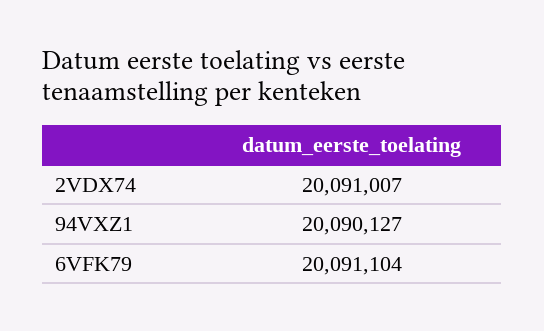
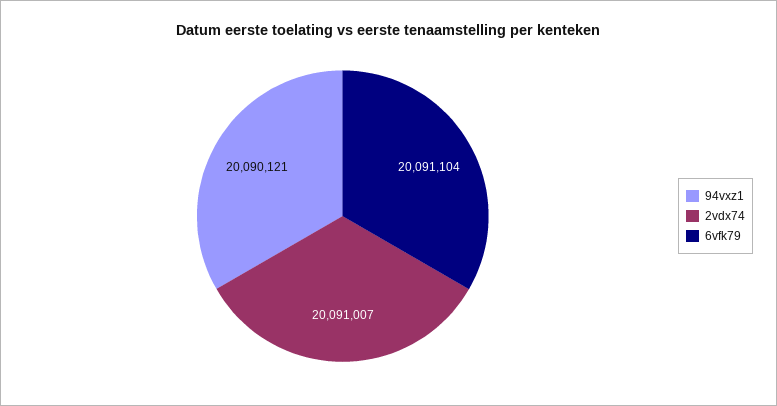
  {
    "2VDX74": 20091007,
-   "94VXZ1": 20090127,
+   "94VXZ1": 20090121,
    "6VFK79": 20091104
  }

